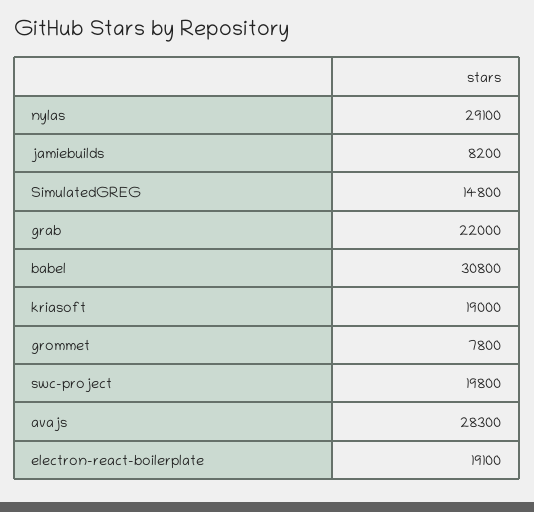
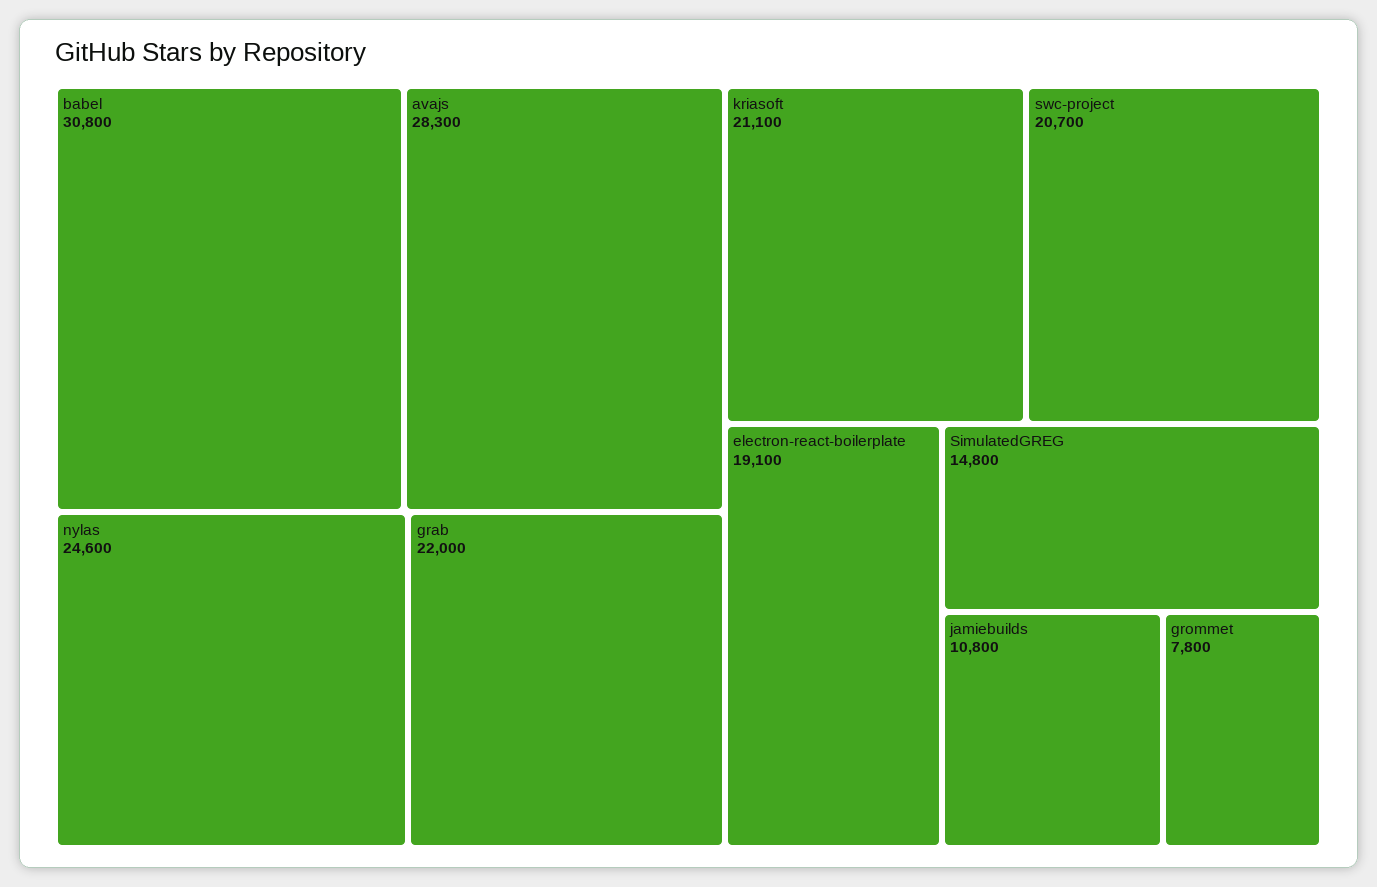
  {
-   "nylas": 29100,
+   "nylas": 24600,
-   "jamiebuilds": 8200,
+   "jamiebuilds": 10800,
    "SimulatedGREG": 14800,
    "grab": 22000,
    "babel": 30800,
-   "kriasoft": 19000,
+   "kriasoft": 21100,
    "grommet": 7800,
-   "swc-project": 19800,
+   "swc-project": 20700,
    "avajs": 28300,
    "electron-react-boilerplate": 19100
  }

